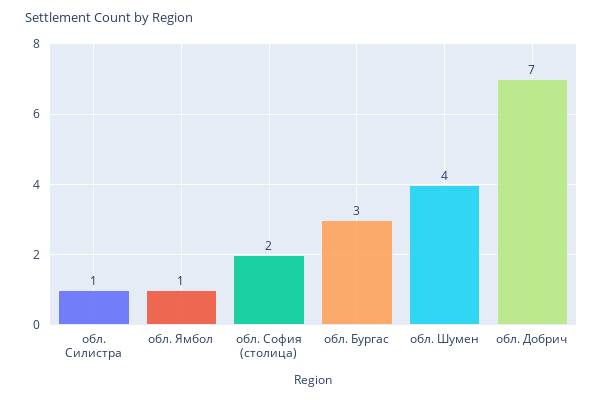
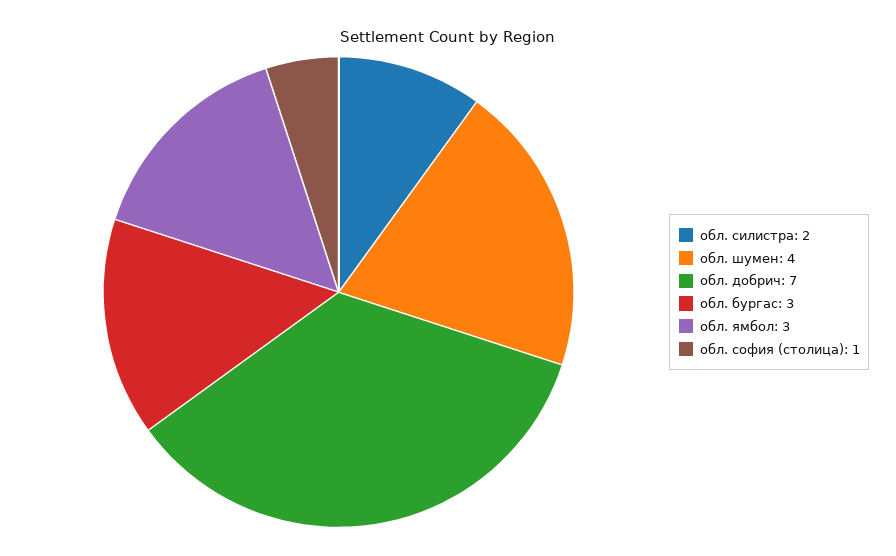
  {
-   "обл. Силистра": 1,
+   "обл. Силистра": 2,
-   "обл. Ямбол": 1,
+   "обл. Ямбол": 3,
-   "обл. София (столица)": 2,
+   "обл. София (столица)": 1,
    "обл. Бургас": 3,
    "обл. Шумен": 4,
    "обл. Добрич": 7
  }

